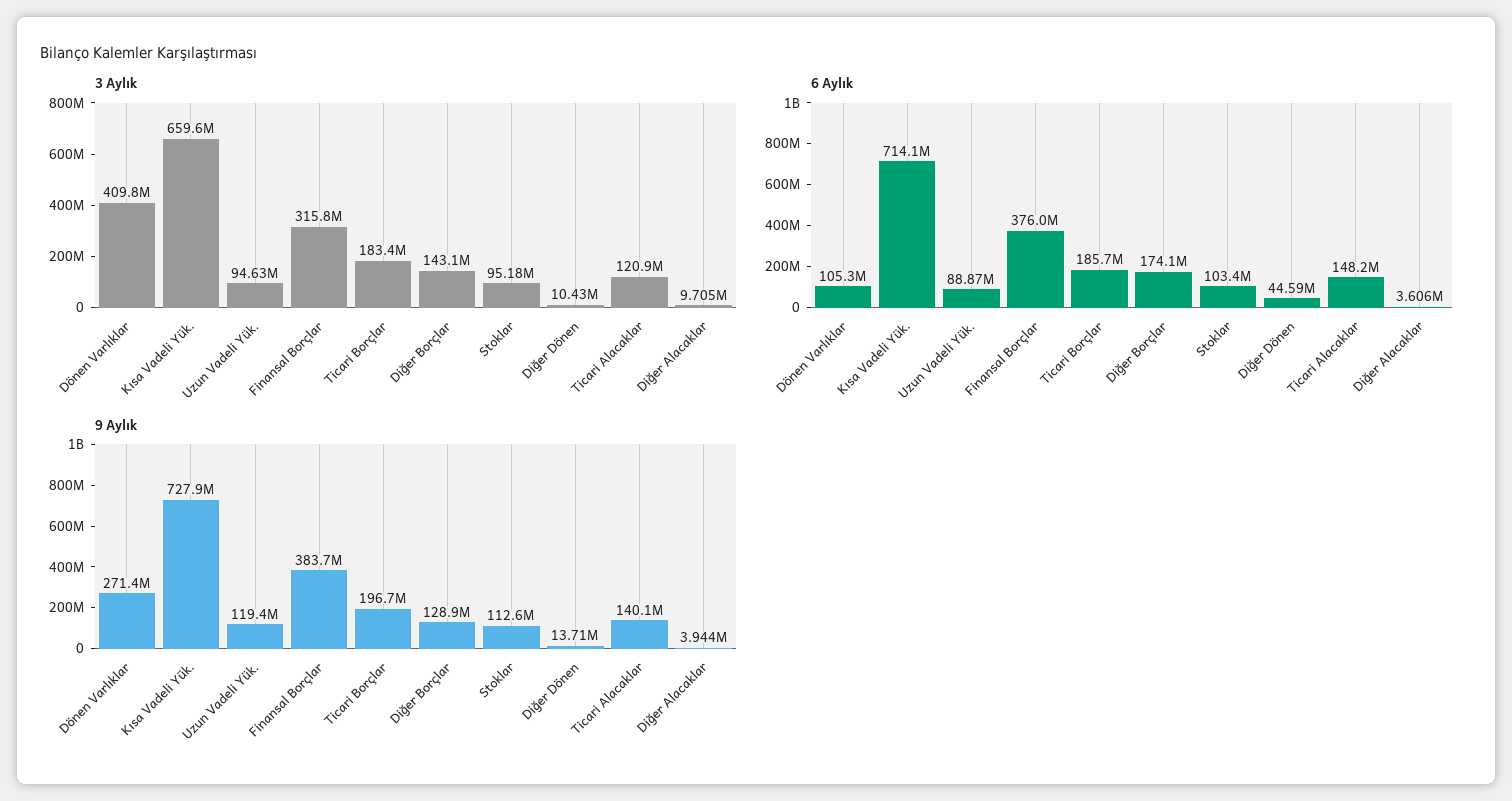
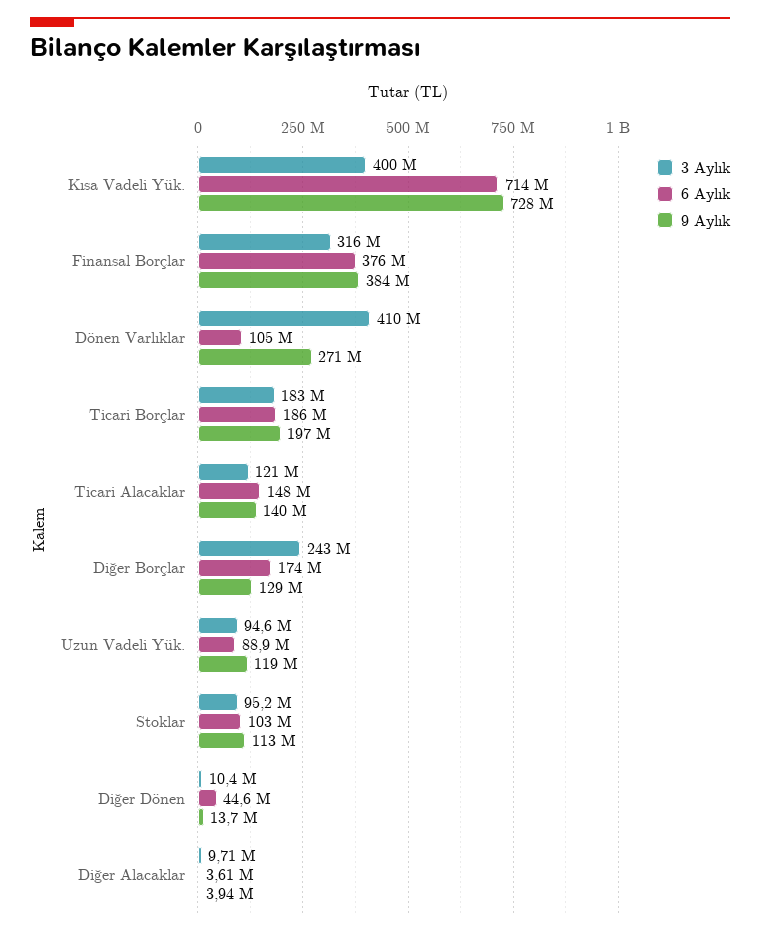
  {
    "3 Aylık": {
      "Dönen Varlıklar": 409800000,
-     "Kısa Vadeli Yük.": 659600000,
+     "Kısa Vadeli Yük.": 400000000,
      "Uzun Vadeli Yük.": 94630000,
      "Finansal Borçlar": 315800000,
      "Ticari Borçlar": 183400000,
-     "Diğer Borçlar": 143100000,
+     "Diğer Borçlar": 243000000,
      "Stoklar": 95180000,
      "Diğer Dönen": 10430000,
      "Ticari Alacaklar": 120900000,
      "Diğer Alacaklar": 9705000
    },
    "6 Aylık": {
      "Dönen Varlıklar": 105300000,
      "Kısa Vadeli Yük.": 714100000,
      "Uzun Vadeli Yük.": 88870000,
      "Finansal Borçlar": 376000000,
      "Ticari Borçlar": 185700000,
      "Diğer Borçlar": 174100000,
      "Stoklar": 103400000,
      "Diğer Dönen": 44590000,
      "Ticari Alacaklar": 148200000,
      "Diğer Alacaklar": 3606000
    },
    "9 Aylık": {
      "Dönen Varlıklar": 271400000,
      "Kısa Vadeli Yük.": 727900000,
      "Uzun Vadeli Yük.": 119400000,
      "Finansal Borçlar": 383700000,
      "Ticari Borçlar": 196700000,
      "Diğer Borçlar": 128900000,
      "Stoklar": 112600000,
      "Diğer Dönen": 13710000,
      "Ticari Alacaklar": 140100000,
      "Diğer Alacaklar": 3944000
    }
  }

